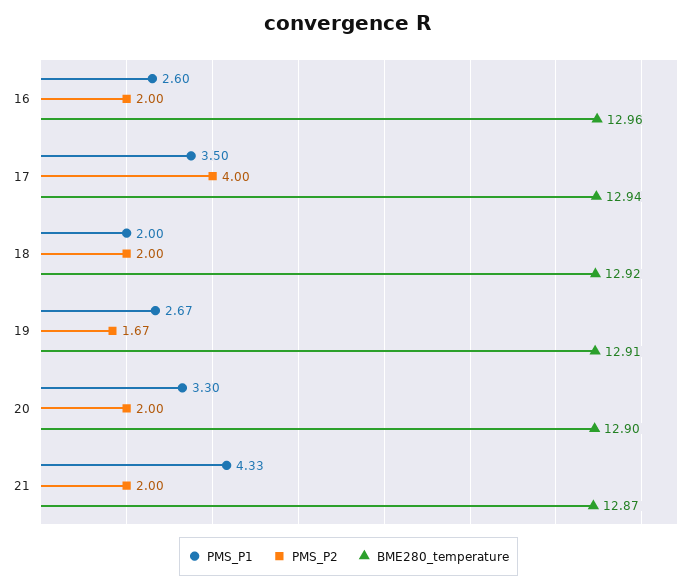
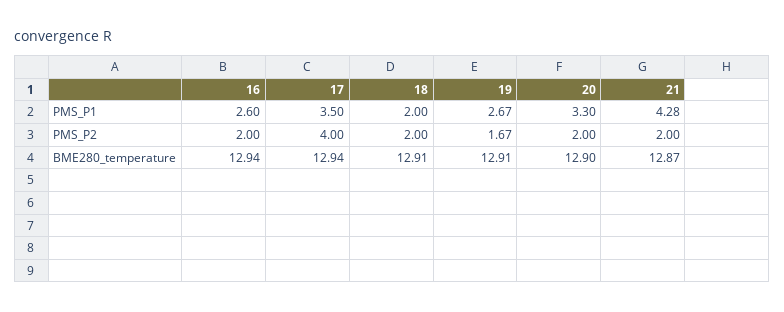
  {
    "PMS_P1": {
      "16": 2.6,
      "17": 3.5,
      "18": 2,
      "19": 2.67,
      "20": 3.3,
-     "21": 4.33
+     "21": 4.28
    },
    "PMS_P2": {
      "16": 2,
      "17": 4,
      "18": 2,
      "19": 1.67,
      "20": 2,
      "21": 2
    },
    "BME280_temperature": {
-     "16": 12.96,
+     "16": 12.94,
      "17": 12.94,
-     "18": 12.92,
+     "18": 12.91,
      "19": 12.91,
      "20": 12.9,
      "21": 12.87
    }
  }

